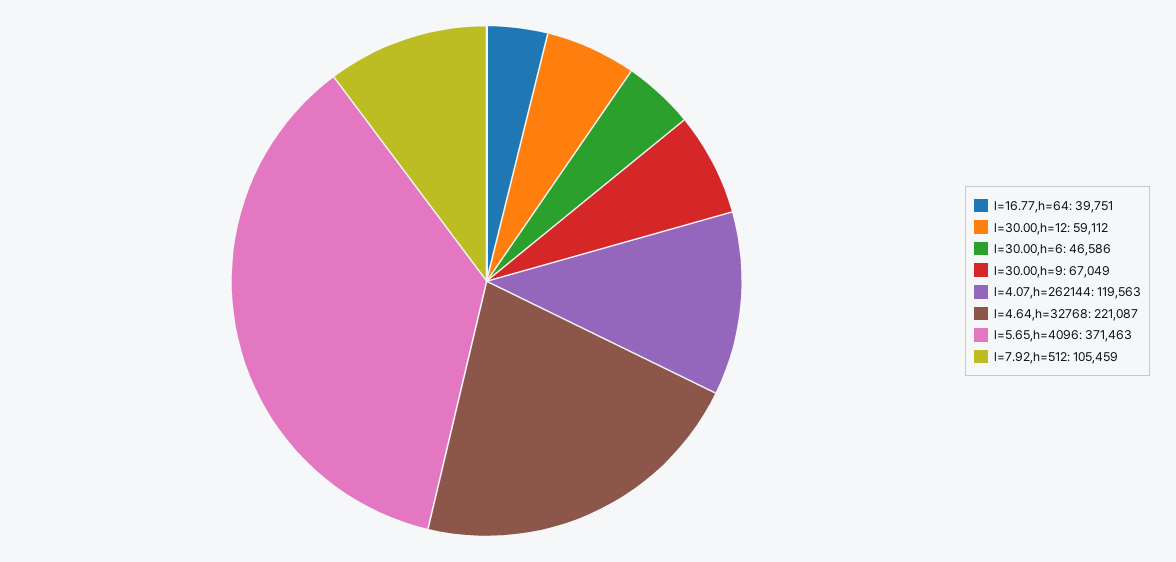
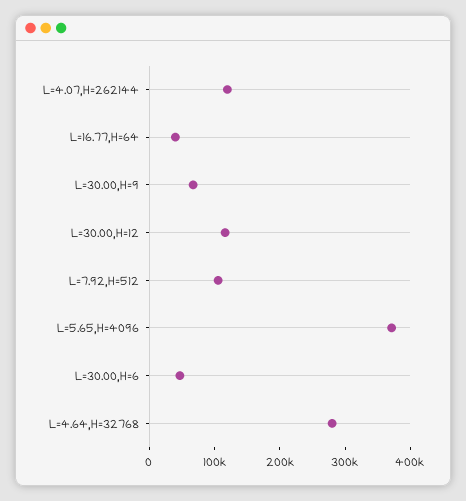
  {
    "l=16.77,h=64": 39751,
-   "l=30.00,h=12": 59112,
+   "l=30.00,h=12": 120000,
    "l=30.00,h=6": 46586,
    "l=30.00,h=9": 67049,
    "l=4.07,h=262144": 119563,
-   "l=4.64,h=32768": 221087,
+   "l=4.64,h=32768": 280000,
    "l=5.65,h=4096": 371463,
    "l=7.92,h=512": 105459
  }

